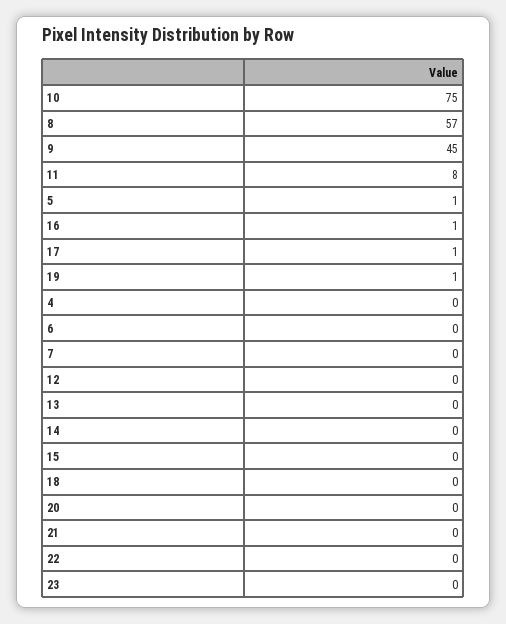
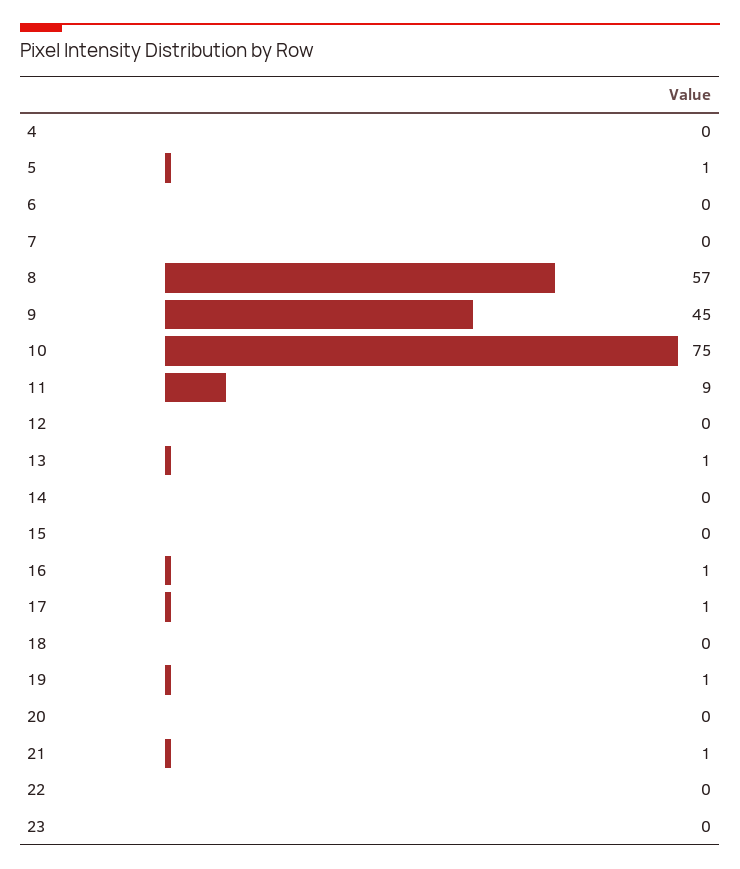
  {
    "10": 75,
    "8": 57,
    "9": 45,
-   "11": 8,
+   "11": 9,
    "5": 1,
    "16": 1,
    "17": 1,
    "19": 1,
    "4": 0,
    "6": 0,
    "7": 0,
    "12": 0,
-   "13": 0,
+   "13": 1,
    "14": 0,
    "15": 0,
    "18": 0,
    "20": 0,
-   "21": 0,
+   "21": 1,
    "22": 0,
    "23": 0
  }

